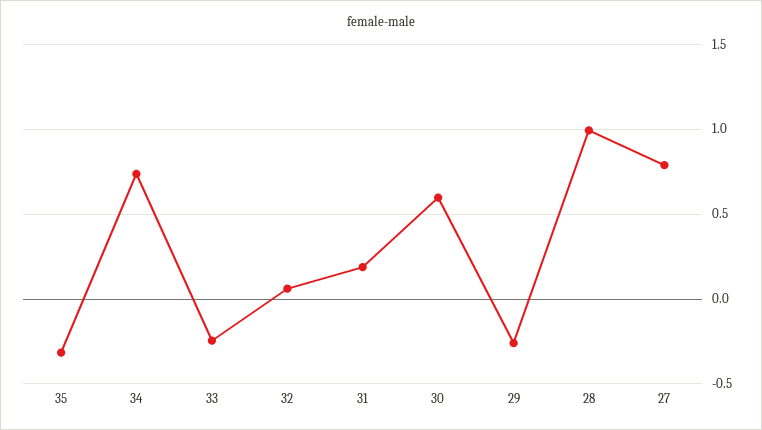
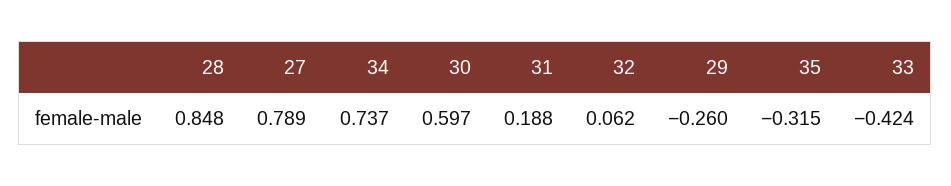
  {
    "35": -0.315,
    "34": 0.737,
-   "33": -0.25,
+   "33": -0.424,
    "32": 0.062,
    "31": 0.188,
    "30": 0.597,
    "29": -0.26,
-   "28": 1,
+   "28": 0.848,
    "27": 0.789
  }

